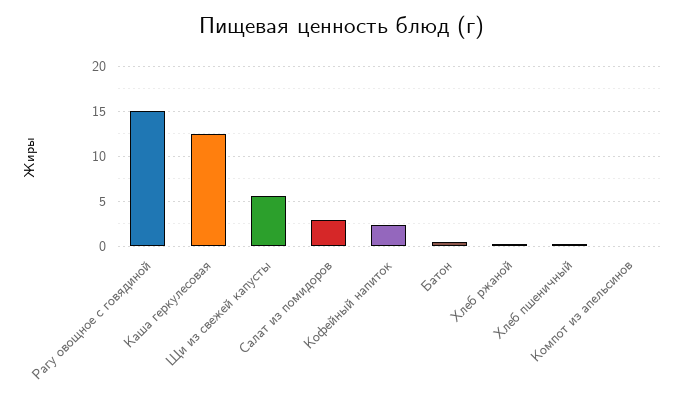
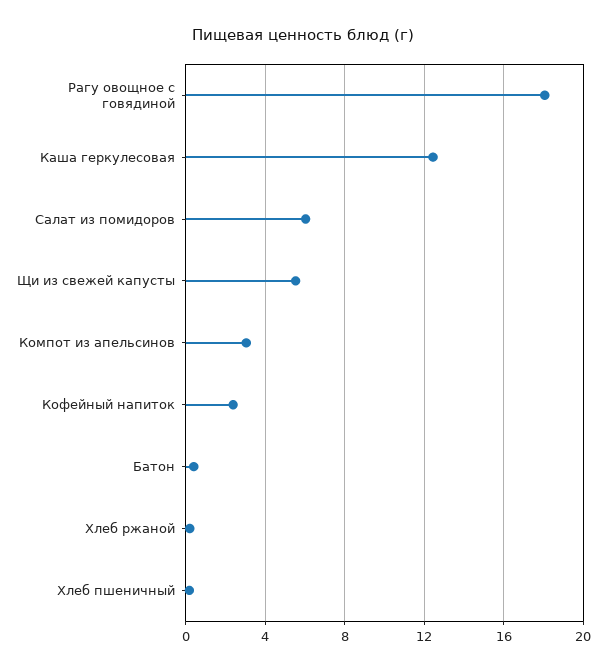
  {
-   "Рагу овощное с говядиной": 15,
+   "Рагу овощное с говядиной": 18,
    "Каша геркулесовая": 12.5,
    "Щи из свежей капусты": 5.5,
-   "Салат из помидоров": 3,
+   "Салат из помидоров": 6,
    "Кофейный напиток": 2.5,
    "Батон": 0.5,
    "Хлеб ржаной": 0,
    "Хлеб пшеничный": 0,
-   "Компот из апельсинов": 0
+   "Компот из апельсинов": 3
  }

